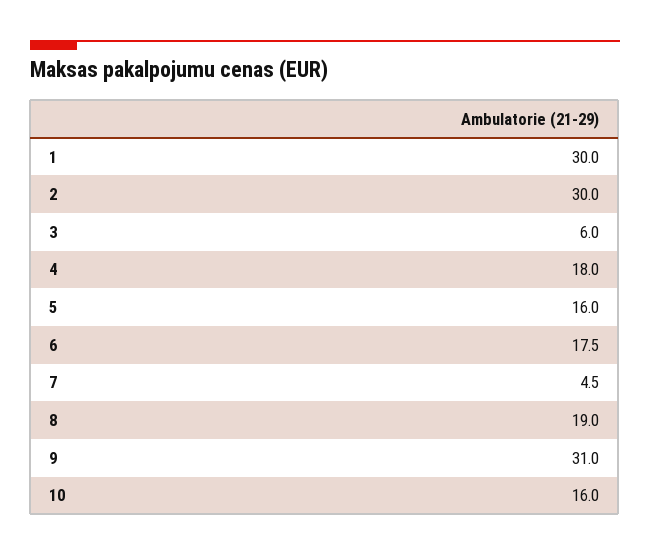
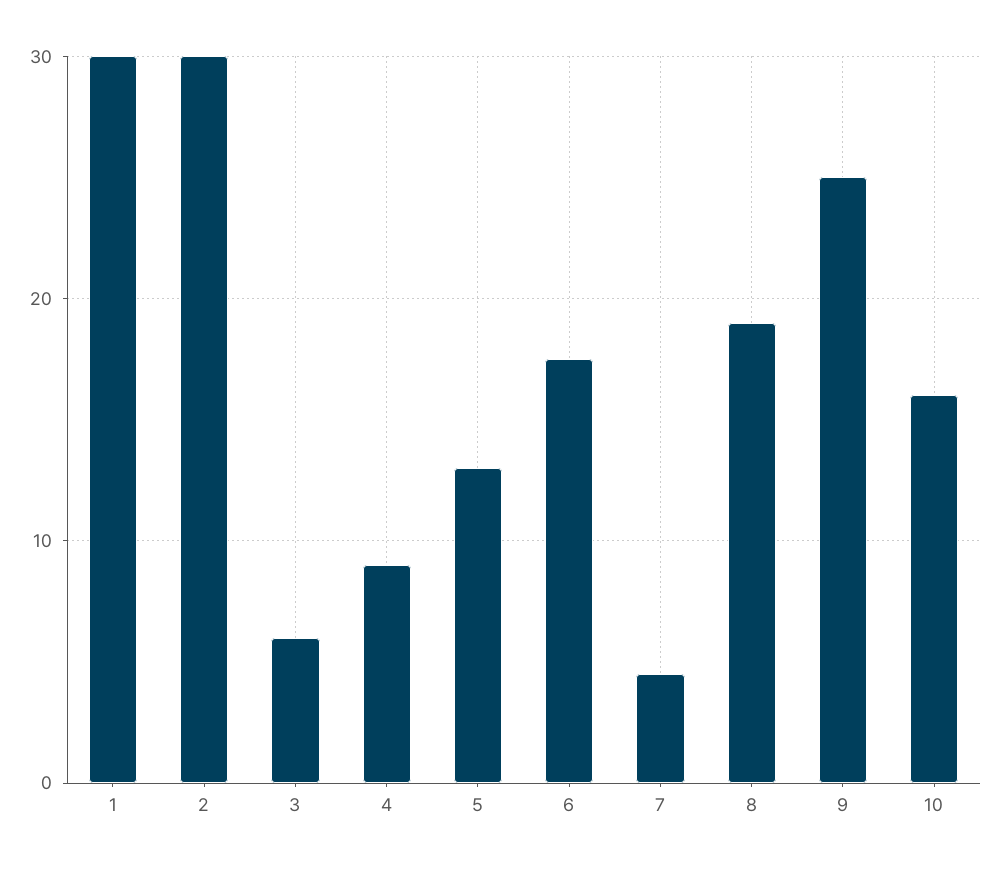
  {
    "1": 30,
    "2": 30,
    "3": 6,
-   "4": 18,
+   "4": 9,
-   "5": 16,
+   "5": 13,
    "6": 17.5,
    "7": 4.5,
    "8": 19,
-   "9": 31,
+   "9": 25,
    "10": 16
  }

